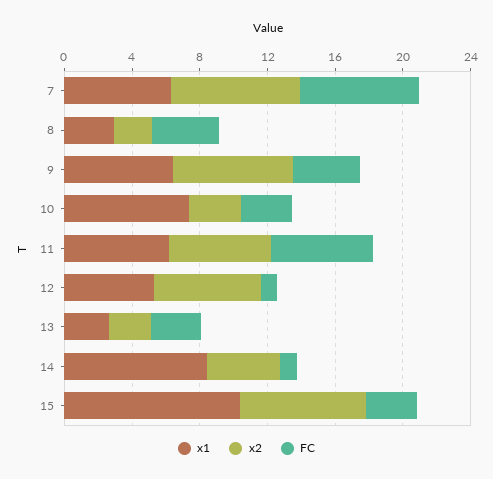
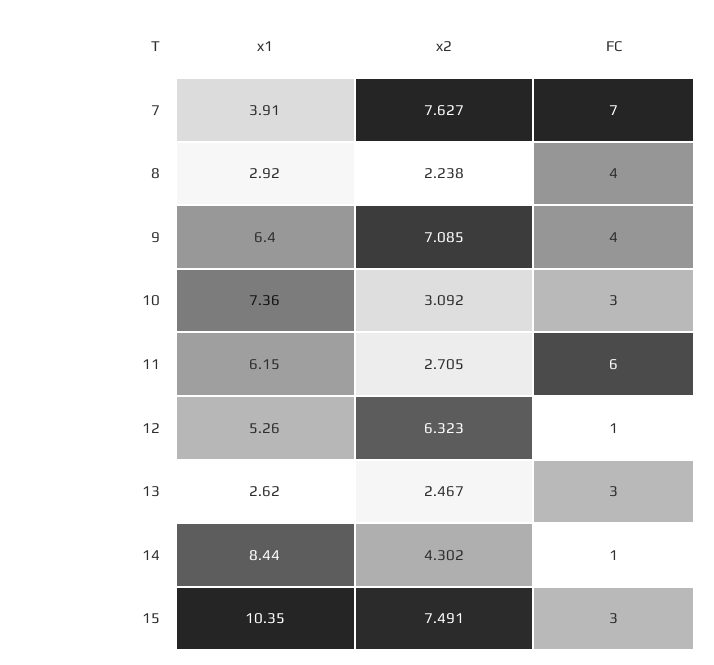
  {
    "x1": {
-     "7": 6,
+     "7": 3.91,
      "8": 2.92,
      "9": 6.4,
      "10": 7.36,
      "11": 6.15,
      "12": 5.26,
      "13": 2.62,
      "14": 8.44,
      "15": 10.35
    },
    "x2": {
      "7": 7.627,
      "8": 2.238,
      "9": 7.085,
      "10": 3.092,
-     "11": 6,
+     "11": 2.705,
      "12": 6.323,
      "13": 2.467,
      "14": 4.302,
      "15": 7.491
    },
    "FC": {
      "7": 7,
      "8": 4,
      "9": 4,
      "10": 3,
      "11": 6,
      "12": 1,
      "13": 3,
      "14": 1,
      "15": 3
    }
  }

